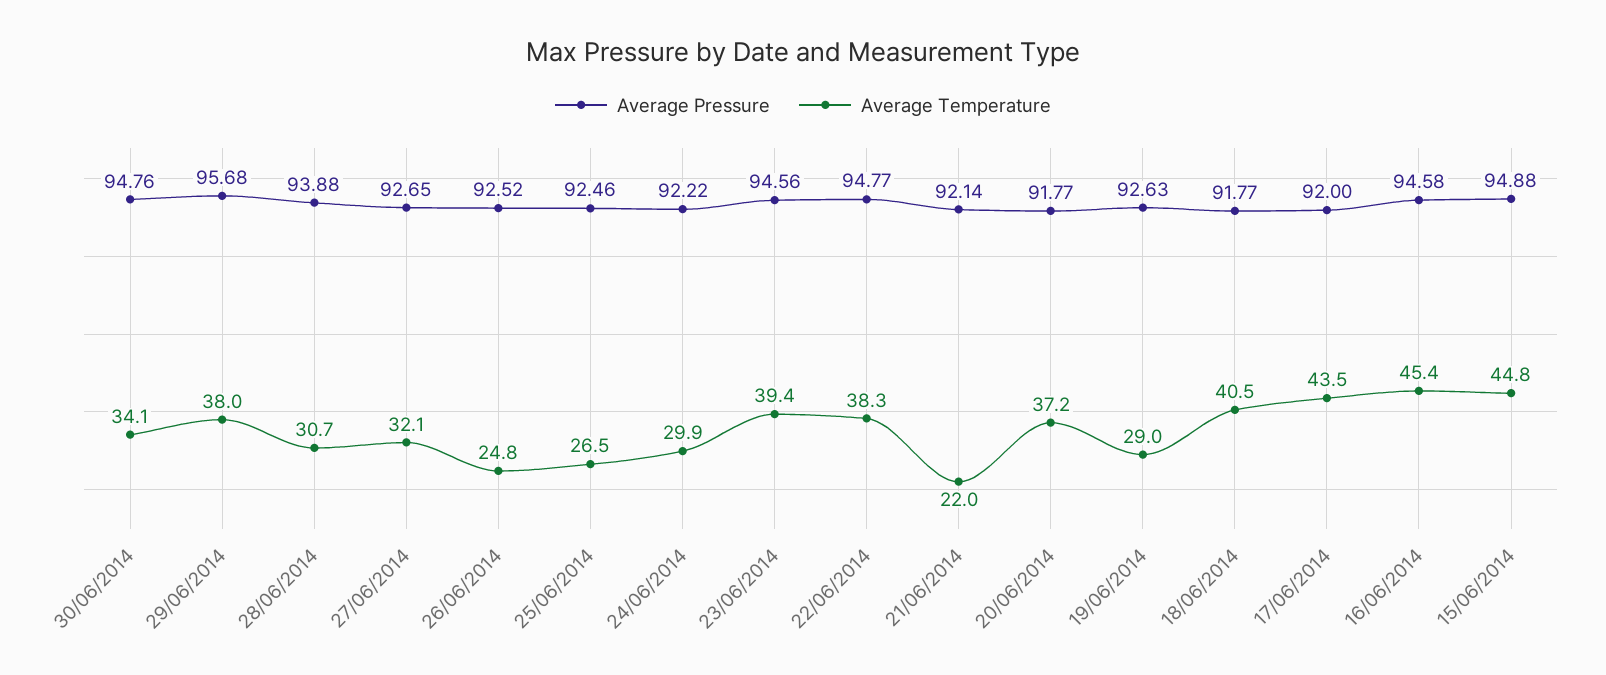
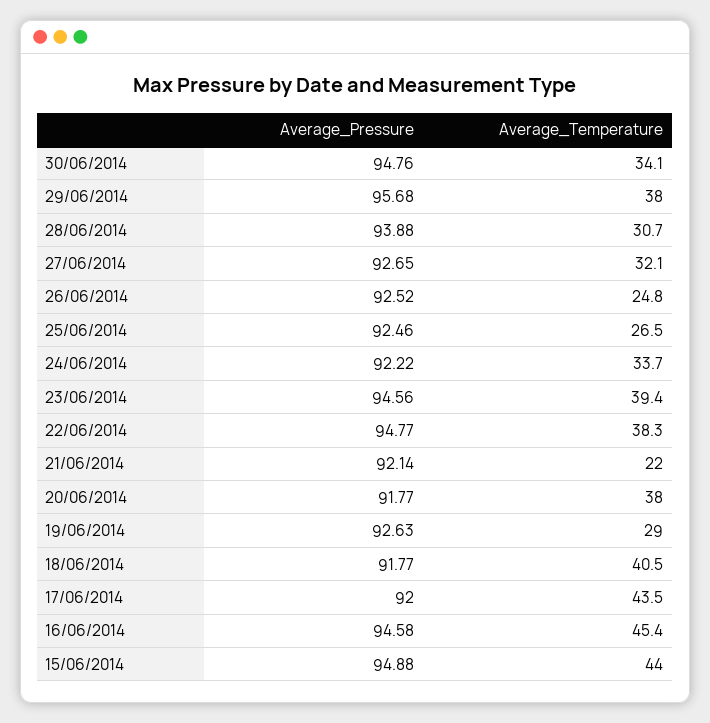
  {
    "Average Pressure": {
      "30/06/2014": 94.76,
      "29/06/2014": 95.68,
      "28/06/2014": 93.88,
      "27/06/2014": 92.65,
      "26/06/2014": 92.52,
      "25/06/2014": 92.46,
      "24/06/2014": 92.22,
      "23/06/2014": 94.56,
      "22/06/2014": 94.77,
      "21/06/2014": 92.14,
      "20/06/2014": 91.77,
      "19/06/2014": 92.63,
      "18/06/2014": 91.77,
      "17/06/2014": 92,
      "16/06/2014": 94.58,
      "15/06/2014": 94.88
    },
    "Average Temperature": {
      "30/06/2014": 34.1,
      "29/06/2014": 38,
      "28/06/2014": 30.7,
      "27/06/2014": 32.1,
      "26/06/2014": 24.8,
      "25/06/2014": 26.5,
-     "24/06/2014": 29.9,
+     "24/06/2014": 33.7,
      "23/06/2014": 39.4,
      "22/06/2014": 38.3,
      "21/06/2014": 22,
-     "20/06/2014": 37.2,
+     "20/06/2014": 38,
      "19/06/2014": 29,
      "18/06/2014": 40.5,
      "17/06/2014": 43.5,
      "16/06/2014": 45.4,
-     "15/06/2014": 44.8
+     "15/06/2014": 44
    }
  }

